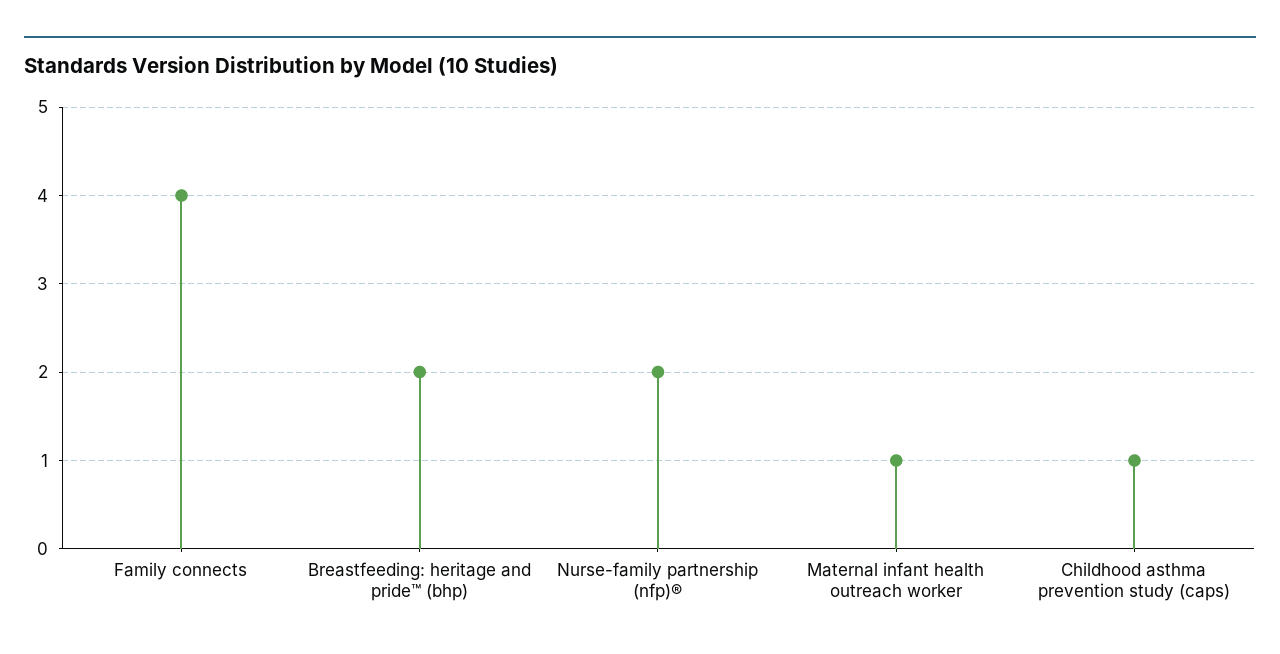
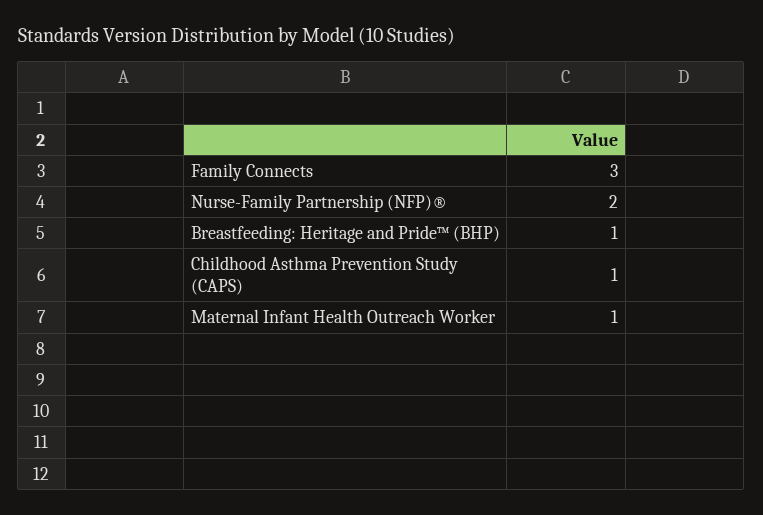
  {
-   "Family connects": 4,
+   "Family connects": 3,
-   "Breastfeeding: heritage and pride™ (bhp)": 2,
+   "Breastfeeding: heritage and pride™ (bhp)": 1,
    "Nurse-family partnership (nfp)®": 2,
    "Maternal infant health outreach worker": 1,
    "Childhood asthma prevention study (caps)": 1
  }

